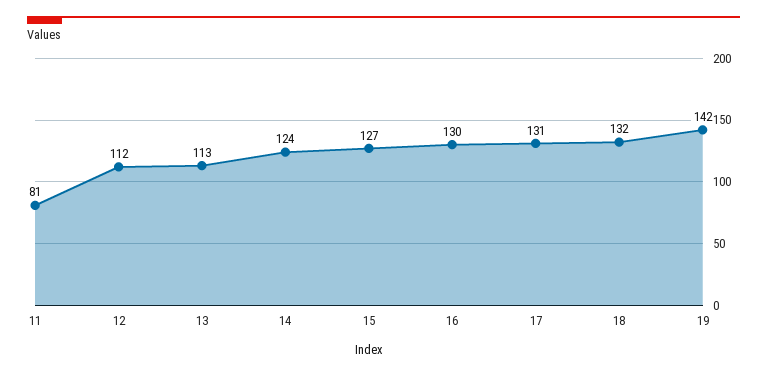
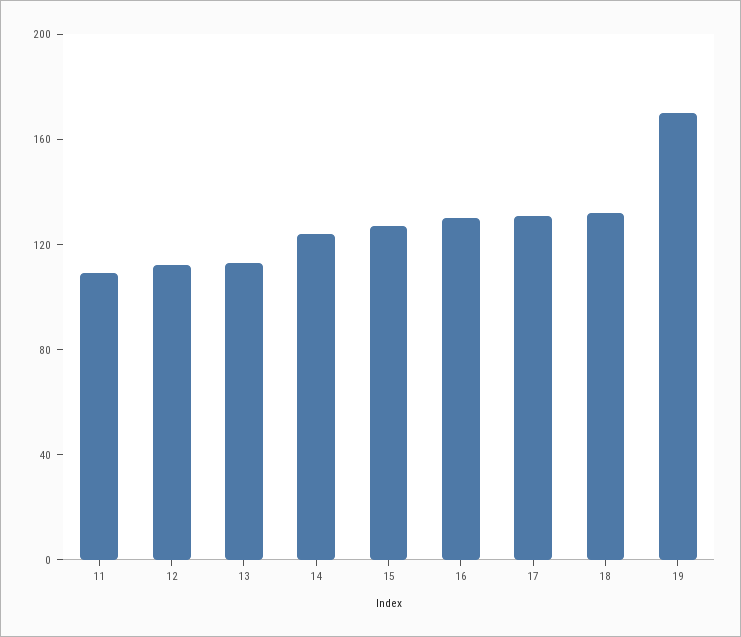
  {
-   "11": 81,
+   "11": 110,
    "12": 112,
    "13": 113,
    "14": 124,
    "15": 127,
    "16": 130,
    "17": 131,
    "18": 132,
-   "19": 142
+   "19": 170
  }

